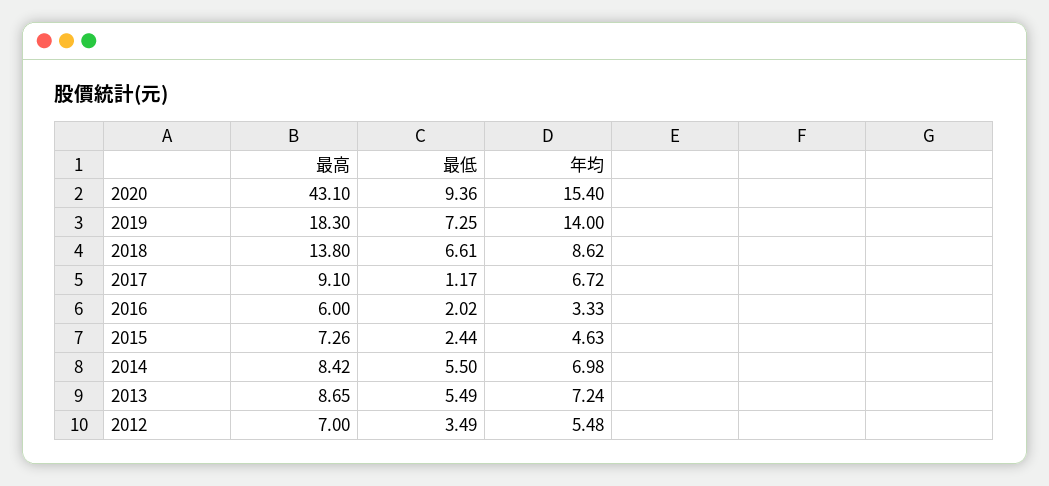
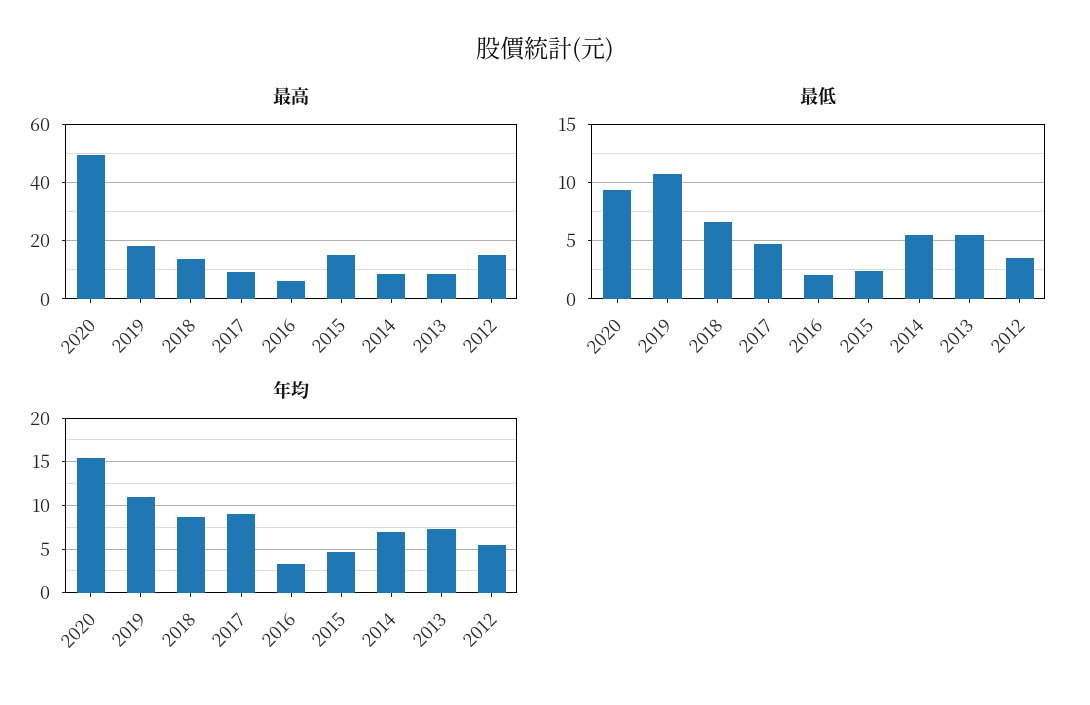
  {
    "最高": {
-     "2020": 43.1,
+     "2020": 50,
      "2019": 18.3,
      "2018": 13.8,
      "2017": 9.1,
      "2016": 6,
-     "2015": 7.26,
+     "2015": 15,
      "2014": 8.42,
      "2013": 8.65,
-     "2012": 7
+     "2012": 15
    },
    "最低": {
      "2020": 9.36,
-     "2019": 7.25,
+     "2019": 11,
      "2018": 6.61,
-     "2017": 1.17,
+     "2017": 5,
      "2016": 2.02,
      "2015": 2.44,
      "2014": 5.5,
      "2013": 5.49,
      "2012": 3.49
    },
    "年均": {
      "2020": 15.4,
-     "2019": 14,
+     "2019": 11,
      "2018": 8.62,
-     "2017": 6.72,
+     "2017": 9,
      "2016": 3.33,
      "2015": 4.63,
      "2014": 6.98,
      "2013": 7.24,
      "2012": 5.48
    }
  }

